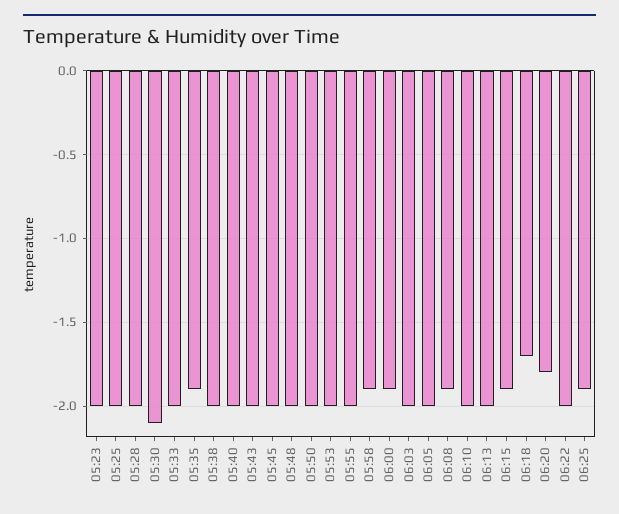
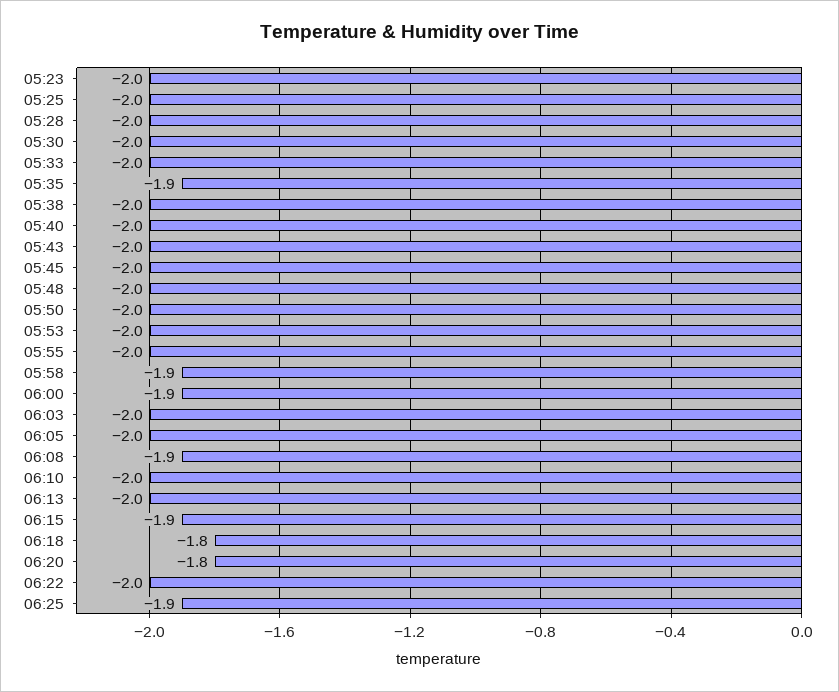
  {
    "05:23": -2,
    "05:25": -2,
    "05:28": -2,
-   "05:30": -2.1,
+   "05:30": -2,
    "05:33": -2,
    "05:35": -1.9,
    "05:38": -2,
    "05:40": -2,
    "05:43": -2,
    "05:45": -2,
    "05:48": -2,
    "05:50": -2,
    "05:53": -2,
    "05:55": -2,
    "05:58": -1.9,
    "06:00": -1.9,
    "06:03": -2,
    "06:05": -2,
    "06:08": -1.9,
    "06:10": -2,
    "06:13": -2,
    "06:15": -1.9,
-   "06:18": -1.7,
+   "06:18": -1.8,
    "06:20": -1.8,
    "06:22": -2,
    "06:25": -1.9
  }

